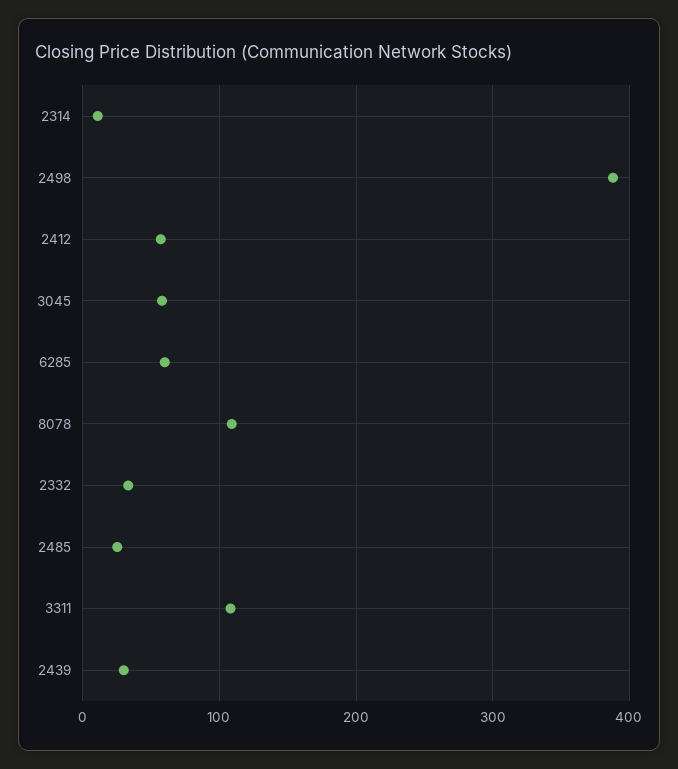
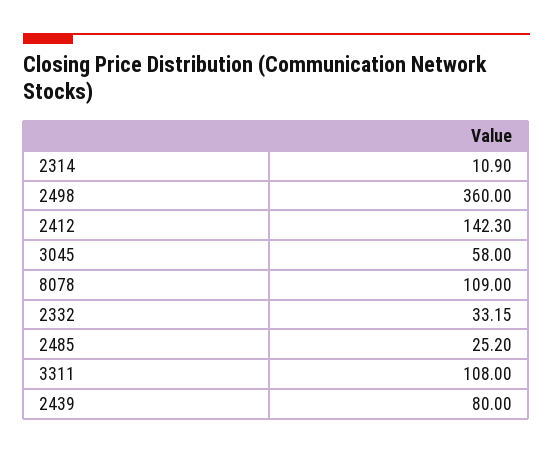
  {
    "2314": 10.9,
-   "2498": 390,
+   "2498": 360,
-   "2412": 60,
+   "2412": 142.3,
    "3045": 58,
-   "6285": 60,
    "8078": 109,
    "2332": 33.15,
    "2485": 25.2,
    "3311": 108,
-   "2439": 30
+   "2439": 80
  }

